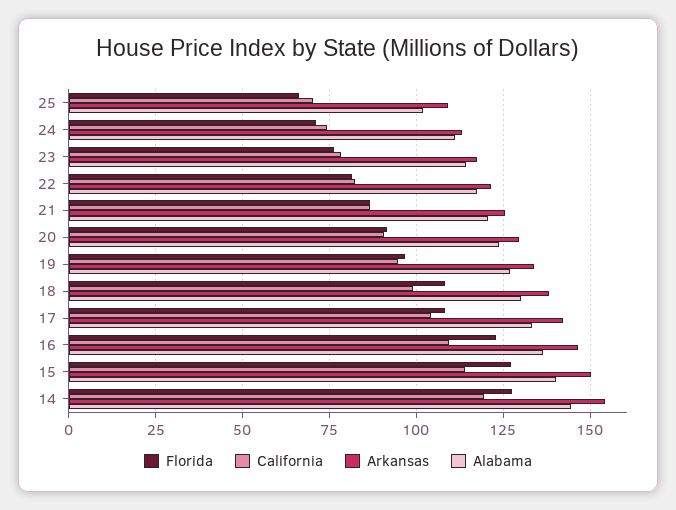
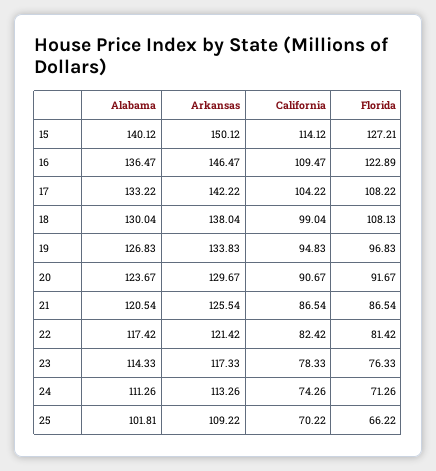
  {
    "Florida": {
      "25": 66.22,
      "24": 71.26,
      "23": 76.33,
      "22": 81.42,
      "21": 86.54,
      "20": 91.67,
      "19": 96.83,
      "18": 108.13,
      "17": 108.22,
      "16": 122.89,
-     "15": 127.21,
+     "15": 127.21
-     "14": 127.5
    },
    "California": {
      "25": 70.22,
      "24": 74.26,
      "23": 78.33,
      "22": 82.42,
      "21": 86.54,
      "20": 90.67,
      "19": 94.83,
      "18": 99.04,
      "17": 104.22,
      "16": 109.47,
-     "15": 114.12,
+     "15": 114.12
-     "14": 120
    },
    "Arkansas": {
      "25": 109.22,
      "24": 113.26,
      "23": 117.33,
      "22": 121.42,
      "21": 125.54,
      "20": 129.67,
      "19": 133.83,
      "18": 138.04,
      "17": 142.22,
      "16": 146.47,
-     "15": 150.12,
+     "15": 150.12
-     "14": 155
    },
    "Alabama": {
      "25": 101.81,
      "24": 111.26,
      "23": 114.33,
      "22": 117.42,
      "21": 120.54,
      "20": 123.67,
      "19": 126.83,
      "18": 130.04,
      "17": 133.22,
      "16": 136.47,
-     "15": 140.12,
+     "15": 140.12
-     "14": 145
    }
  }

